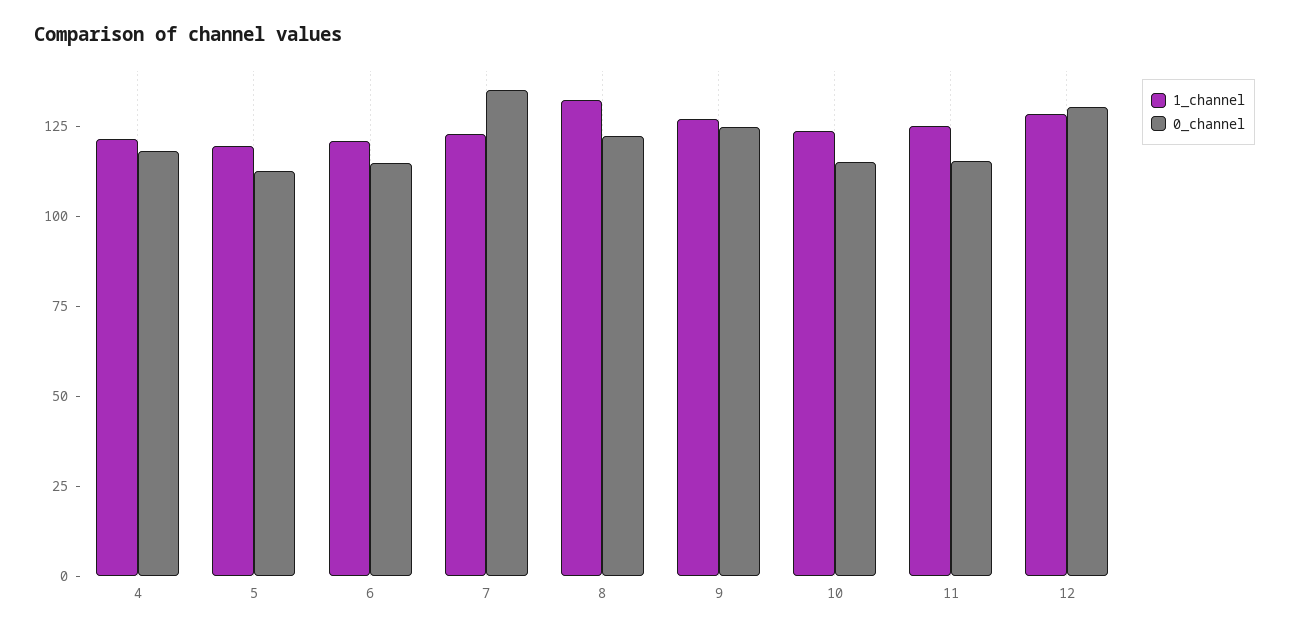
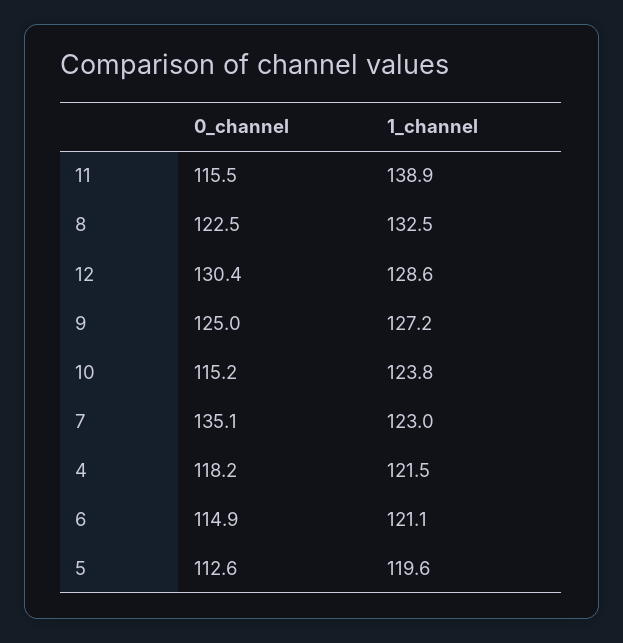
  {
    "1_channel": {
      "4": 121.5,
      "5": 119.6,
      "6": 121.1,
      "7": 123,
      "8": 132.5,
      "9": 127.2,
      "10": 123.8,
-     "11": 125,
+     "11": 138.9,
      "12": 128.6
    },
    "0_channel": {
      "4": 118.2,
      "5": 112.6,
      "6": 114.9,
      "7": 135.1,
      "8": 122.5,
      "9": 125,
      "10": 115.2,
      "11": 115.5,
      "12": 130.4
    }
  }

